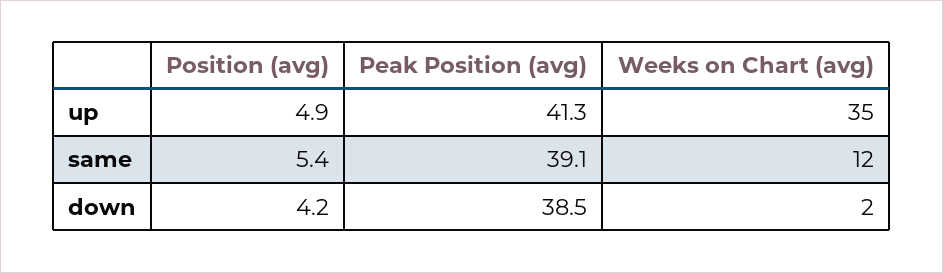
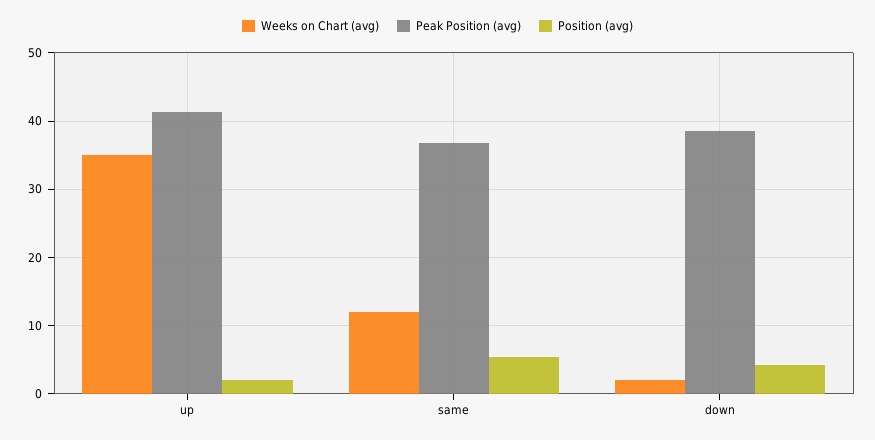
  {
    "Position (avg)": {
-     "up": 4.9,
+     "up": 2,
      "same": 5.4,
      "down": 4.2
    },
    "Peak Position (avg)": {
      "up": 41.3,
-     "same": 39.1,
+     "same": 37,
      "down": 38.5
    },
    "Weeks on Chart (avg)": {
      "up": 35,
      "same": 12,
      "down": 2
    }
  }

